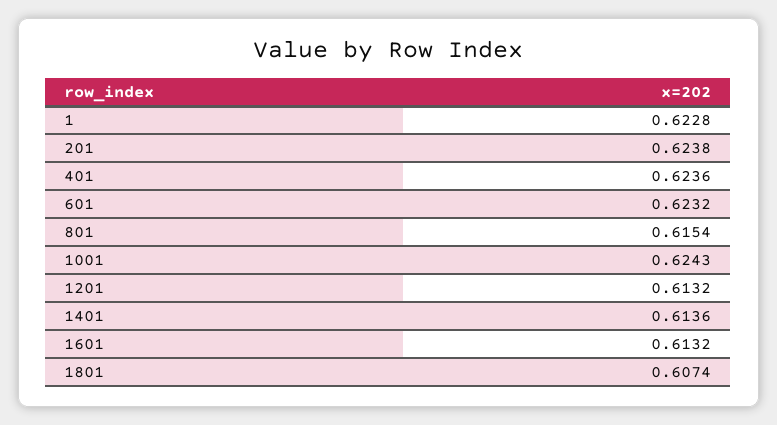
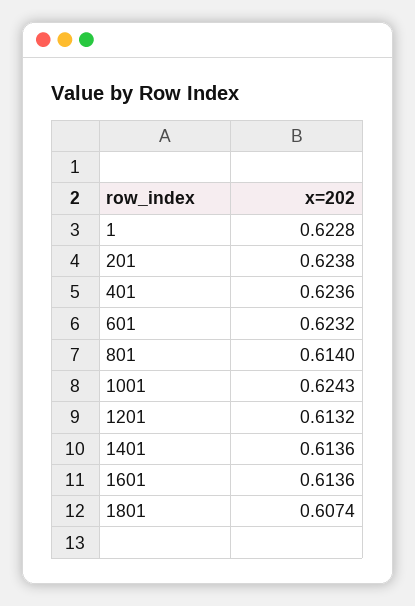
  {
    "1": 0.6228,
    "201": 0.6238,
    "401": 0.6236,
    "601": 0.6232,
-   "801": 0.6154,
+   "801": 0.614,
    "1001": 0.6243,
    "1201": 0.6132,
    "1401": 0.6136,
-   "1601": 0.6132,
+   "1601": 0.6136,
    "1801": 0.6074
  }

